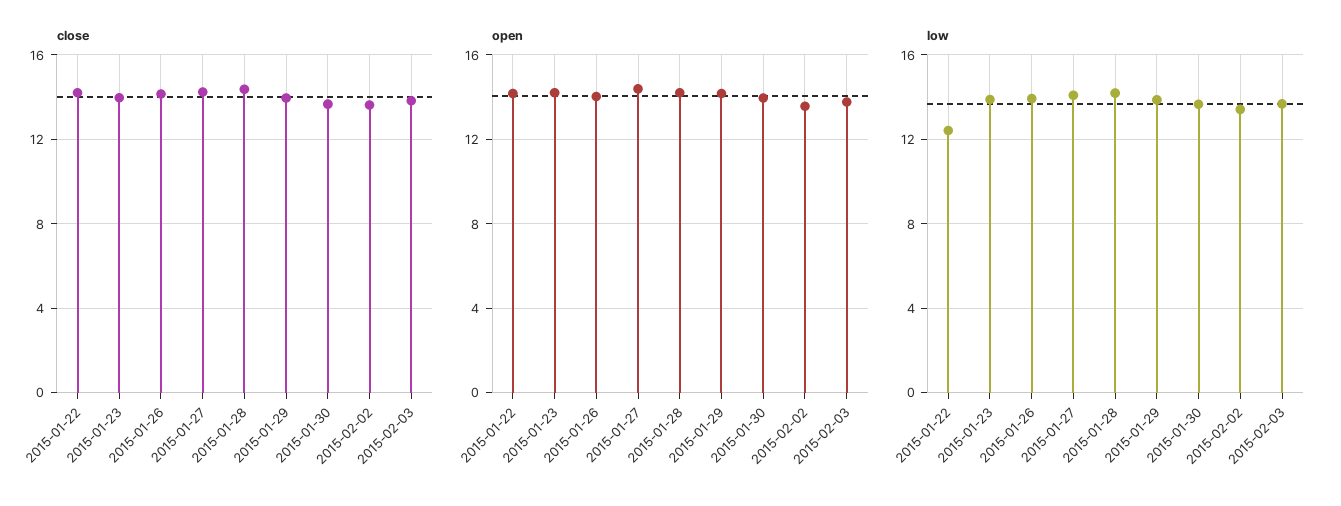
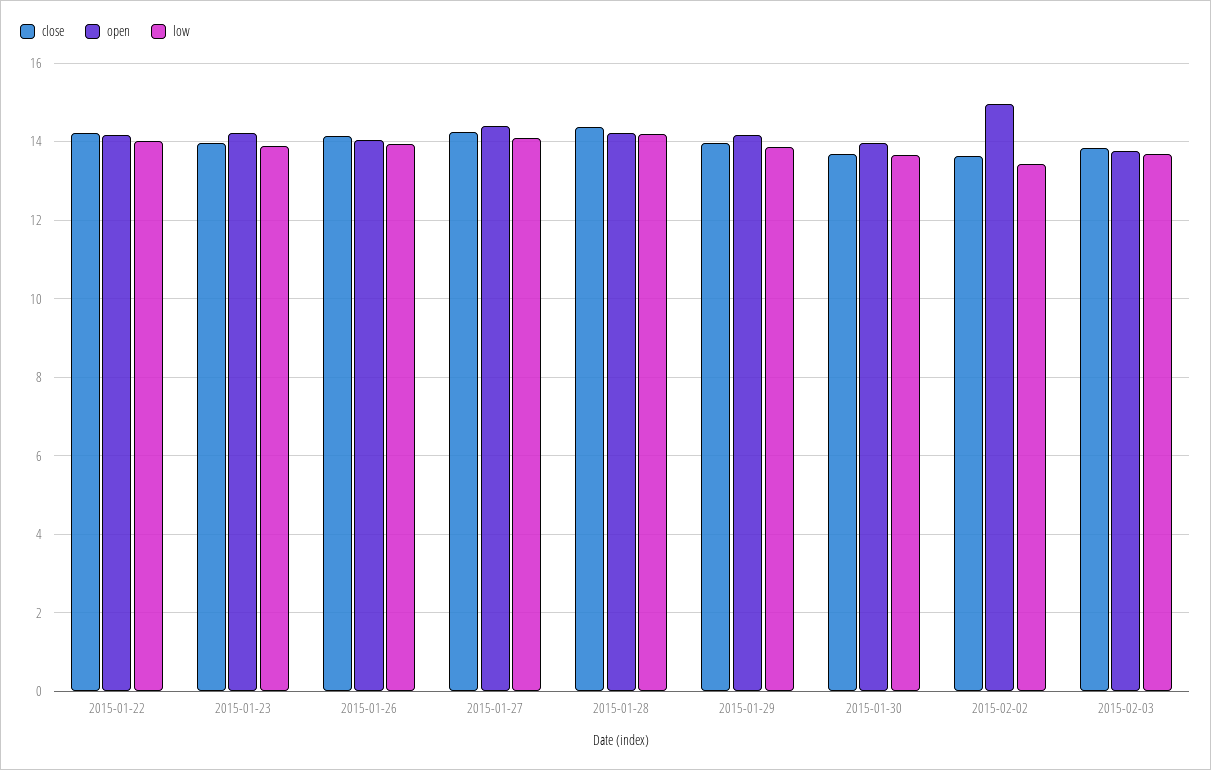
  {
    "close": {
      "2015-01-22": 14.2,
      "2015-01-23": 14,
      "2015-01-26": 14.2,
      "2015-01-27": 14.2,
      "2015-01-28": 14.4,
      "2015-01-29": 14,
      "2015-01-30": 13.6,
      "2015-02-02": 13.6,
      "2015-02-03": 13.8
    },
    "open": {
      "2015-01-22": 14.2,
      "2015-01-23": 14.2,
      "2015-01-26": 14,
      "2015-01-27": 14.4,
      "2015-01-28": 14.2,
      "2015-01-29": 14.2,
      "2015-01-30": 14,
-     "2015-02-02": 13.5,
+     "2015-02-02": 15,
      "2015-02-03": 13.8
    },
    "low": {
-     "2015-01-22": 12.5,
+     "2015-01-22": 14,
      "2015-01-23": 13.8,
      "2015-01-26": 14,
      "2015-01-27": 14,
      "2015-01-28": 14.2,
      "2015-01-29": 13.8,
      "2015-01-30": 13.6,
      "2015-02-02": 13.4,
      "2015-02-03": 13.6
    }
  }

